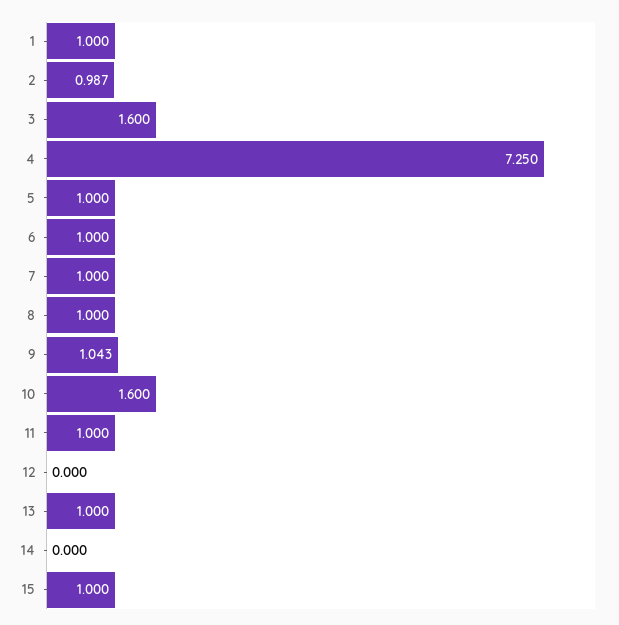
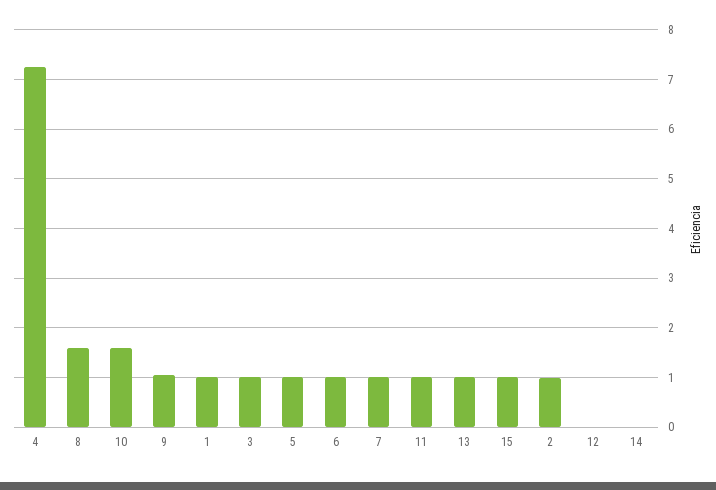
  {
    "1": 1,
    "2": 0.987,
-   "3": 1.6,
+   "3": 1,
    "4": 7.25,
    "5": 1,
    "6": 1,
    "7": 1,
-   "8": 1,
+   "8": 1.6,
    "9": 1.043,
    "10": 1.6,
    "11": 1,
    "12": 0,
    "13": 1,
    "14": 0,
    "15": 1
  }

